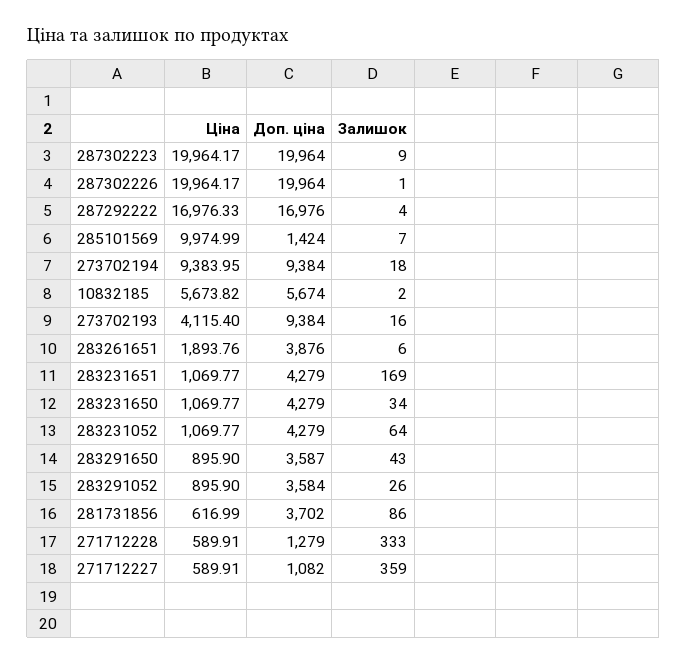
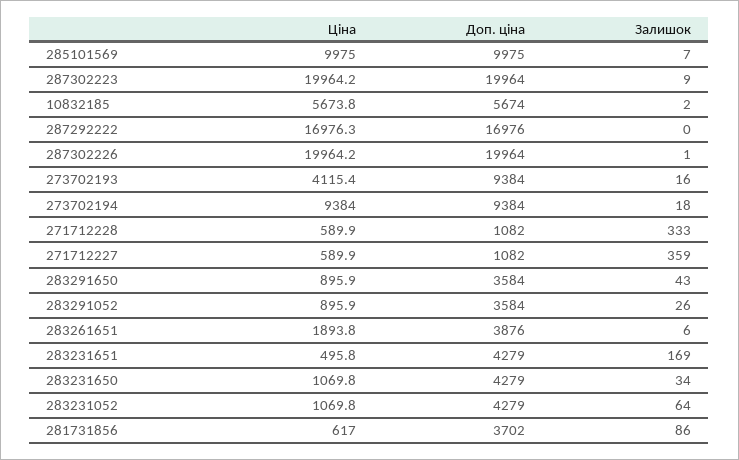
  {
    "Ціна": {
      "287302223": 19964.17,
      "287302226": 19964.17,
      "287292222": 16976.33,
      "285101569": 9974.99,
      "273702194": 9383.95,
      "10832185": 5673.82,
      "273702193": 4115.4,
      "283261651": 1893.76,
-     "283231651": 1069.77,
+     "283231651": 495.8,
      "283231650": 1069.77,
      "283231052": 1069.77,
      "283291650": 895.9,
      "283291052": 895.9,
      "281731856": 616.99,
      "271712228": 589.91,
      "271712227": 589.91
    },
    "Доп. ціна": {
      "287302223": 19964,
      "287302226": 19964,
      "287292222": 16976,
-     "285101569": 1424,
+     "285101569": 9975,
      "273702194": 9384,
      "10832185": 5674,
      "273702193": 9384,
      "283261651": 3876,
      "283231651": 4279,
      "283231650": 4279,
      "283231052": 4279,
-     "283291650": 3587,
+     "283291650": 3584,
      "283291052": 3584,
      "281731856": 3702,
-     "271712228": 1279,
+     "271712228": 1082,
      "271712227": 1082
    },
    "Залишок": {
      "287302223": 9,
      "287302226": 1,
-     "287292222": 4,
+     "287292222": 0,
      "285101569": 7,
      "273702194": 18,
      "10832185": 2,
      "273702193": 16,
      "283261651": 6,
      "283231651": 169,
      "283231650": 34,
      "283231052": 64,
      "283291650": 43,
      "283291052": 26,
      "281731856": 86,
      "271712228": 333,
      "271712227": 359
    }
  }

